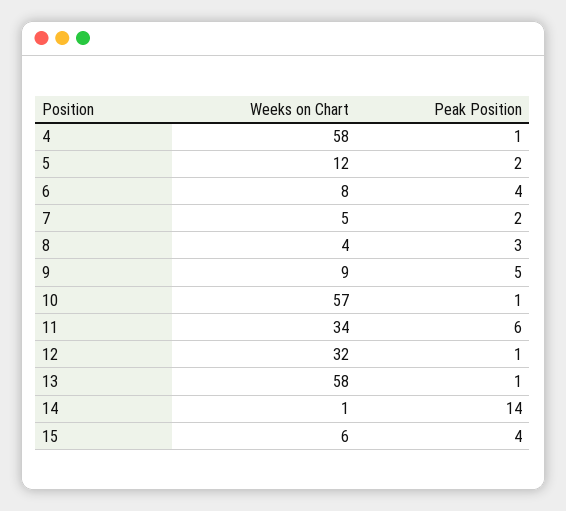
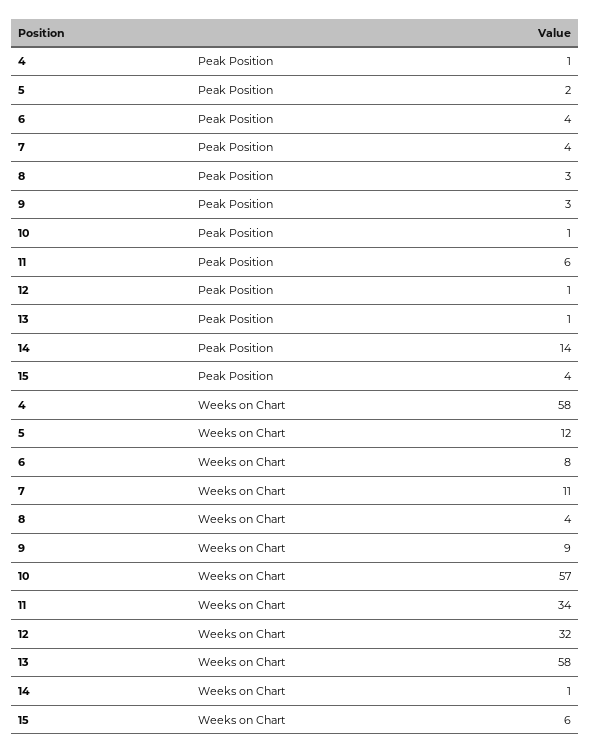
  {
    "Weeks on Chart": {
      "4": 58,
      "5": 12,
      "6": 8,
-     "7": 5,
+     "7": 11,
      "8": 4,
      "9": 9,
      "10": 57,
      "11": 34,
      "12": 32,
      "13": 58,
      "14": 1,
      "15": 6
    },
    "Peak Position": {
      "4": 1,
      "5": 2,
      "6": 4,
-     "7": 2,
+     "7": 4,
      "8": 3,
-     "9": 5,
+     "9": 3,
      "10": 1,
      "11": 6,
      "12": 1,
      "13": 1,
      "14": 14,
      "15": 4
    }
  }

